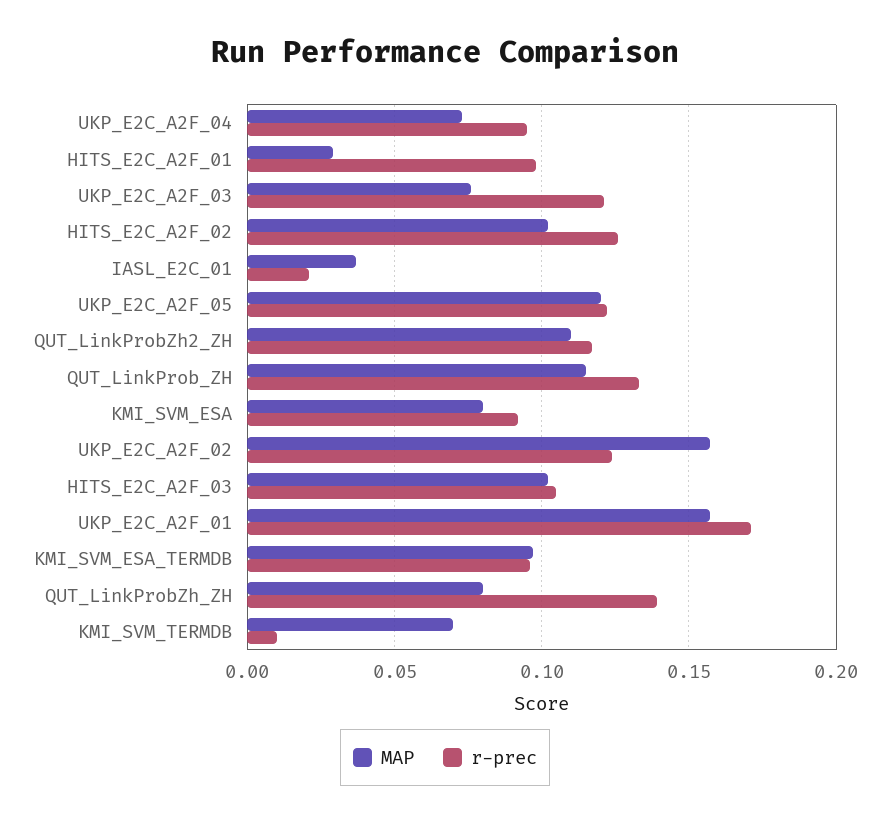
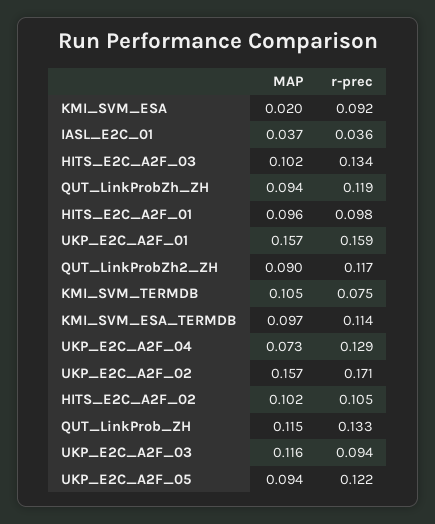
  {
    "MAP": {
      "UKP_E2C_A2F_04": 0.073,
-     "HITS_E2C_A2F_01": 0.03,
+     "HITS_E2C_A2F_01": 0.096,
-     "UKP_E2C_A2F_03": 0.075,
+     "UKP_E2C_A2F_03": 0.116,
      "HITS_E2C_A2F_02": 0.102,
      "IASL_E2C_01": 0.037,
-     "UKP_E2C_A2F_05": 0.12,
+     "UKP_E2C_A2F_05": 0.094,
-     "QUT_LinkProbZh2_ZH": 0.11,
+     "QUT_LinkProbZh2_ZH": 0.09,
      "QUT_LinkProb_ZH": 0.115,
-     "KMI_SVM_ESA": 0.08,
+     "KMI_SVM_ESA": 0.02,
      "UKP_E2C_A2F_02": 0.157,
      "HITS_E2C_A2F_03": 0.102,
      "UKP_E2C_A2F_01": 0.157,
      "KMI_SVM_ESA_TERMDB": 0.097,
-     "QUT_LinkProbZh_ZH": 0.08,
+     "QUT_LinkProbZh_ZH": 0.094,
-     "KMI_SVM_TERMDB": 0.07
+     "KMI_SVM_TERMDB": 0.105
    },
    "r-prec": {
-     "UKP_E2C_A2F_04": 0.095,
+     "UKP_E2C_A2F_04": 0.129,
      "HITS_E2C_A2F_01": 0.098,
-     "UKP_E2C_A2F_03": 0.12,
+     "UKP_E2C_A2F_03": 0.094,
-     "HITS_E2C_A2F_02": 0.125,
+     "HITS_E2C_A2F_02": 0.105,
-     "IASL_E2C_01": 0.02,
+     "IASL_E2C_01": 0.036,
      "UKP_E2C_A2F_05": 0.122,
      "QUT_LinkProbZh2_ZH": 0.117,
      "QUT_LinkProb_ZH": 0.133,
      "KMI_SVM_ESA": 0.092,
-     "UKP_E2C_A2F_02": 0.125,
+     "UKP_E2C_A2F_02": 0.171,
-     "HITS_E2C_A2F_03": 0.105,
+     "HITS_E2C_A2F_03": 0.134,
-     "UKP_E2C_A2F_01": 0.17,
+     "UKP_E2C_A2F_01": 0.159,
-     "KMI_SVM_ESA_TERMDB": 0.095,
+     "KMI_SVM_ESA_TERMDB": 0.114,
-     "QUT_LinkProbZh_ZH": 0.14,
+     "QUT_LinkProbZh_ZH": 0.119,
-     "KMI_SVM_TERMDB": 0.01
+     "KMI_SVM_TERMDB": 0.075
    }
  }

